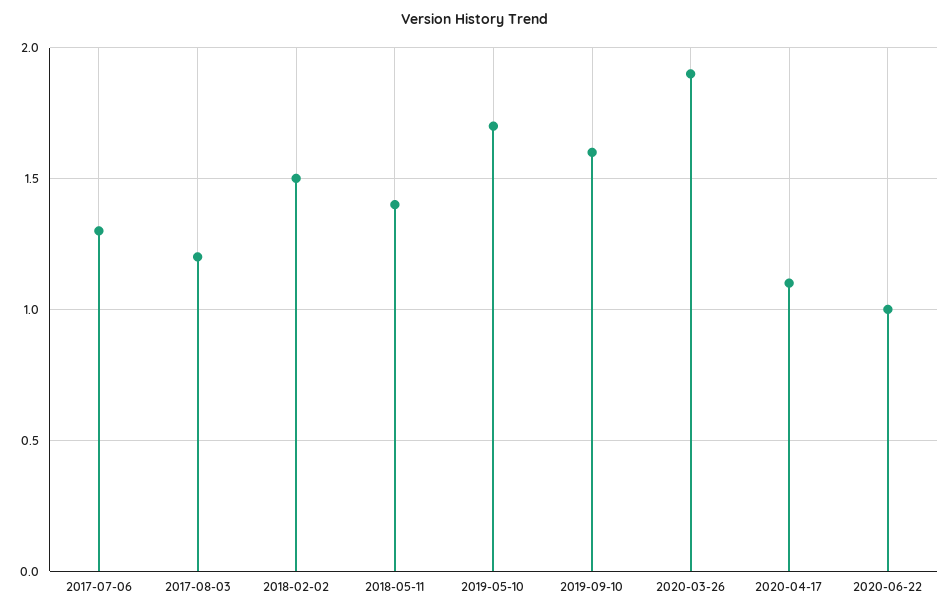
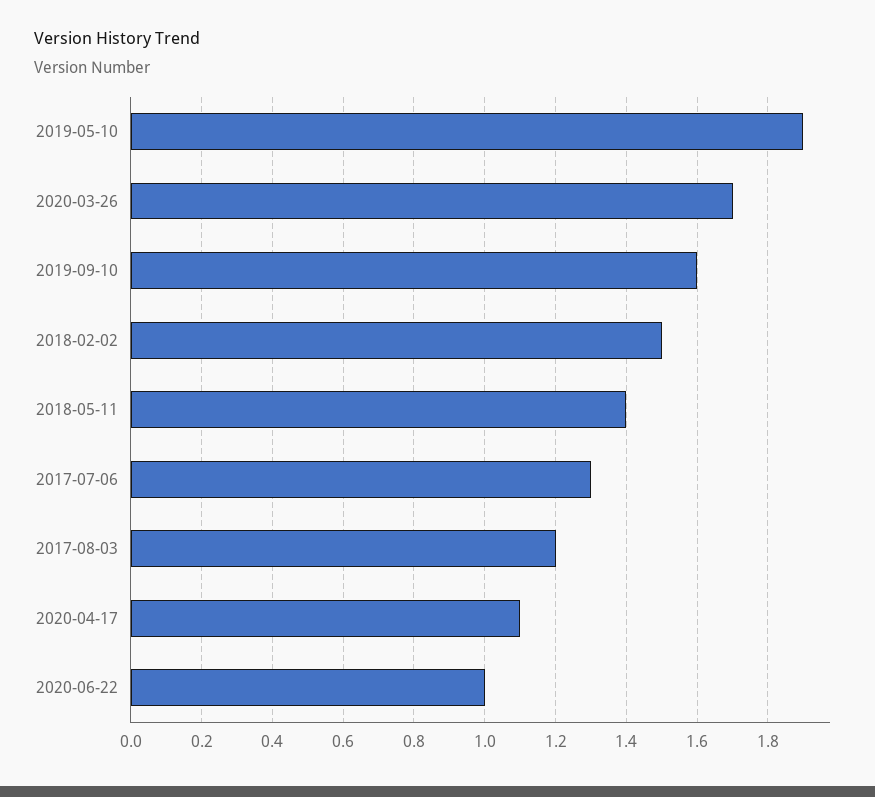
  {
    "2017-07-06": 1.3,
    "2017-08-03": 1.2,
    "2018-02-02": 1.5,
    "2018-05-11": 1.4,
-   "2019-05-10": 1.7,
+   "2019-05-10": 1.9,
    "2019-09-10": 1.6,
-   "2020-03-26": 1.9,
+   "2020-03-26": 1.7,
    "2020-04-17": 1.1,
    "2020-06-22": 1
  }

